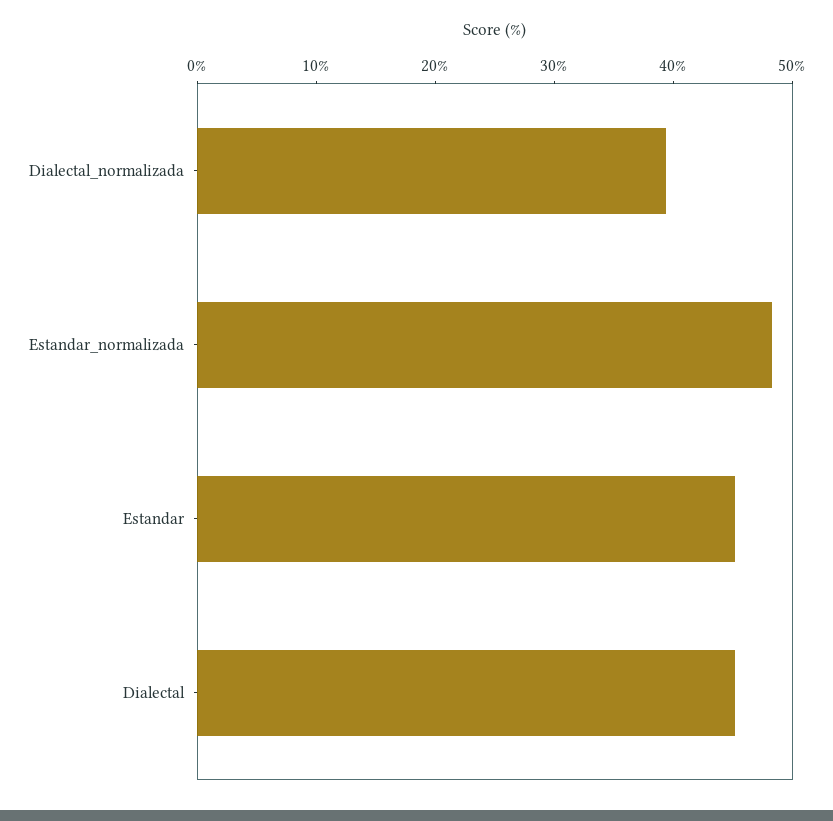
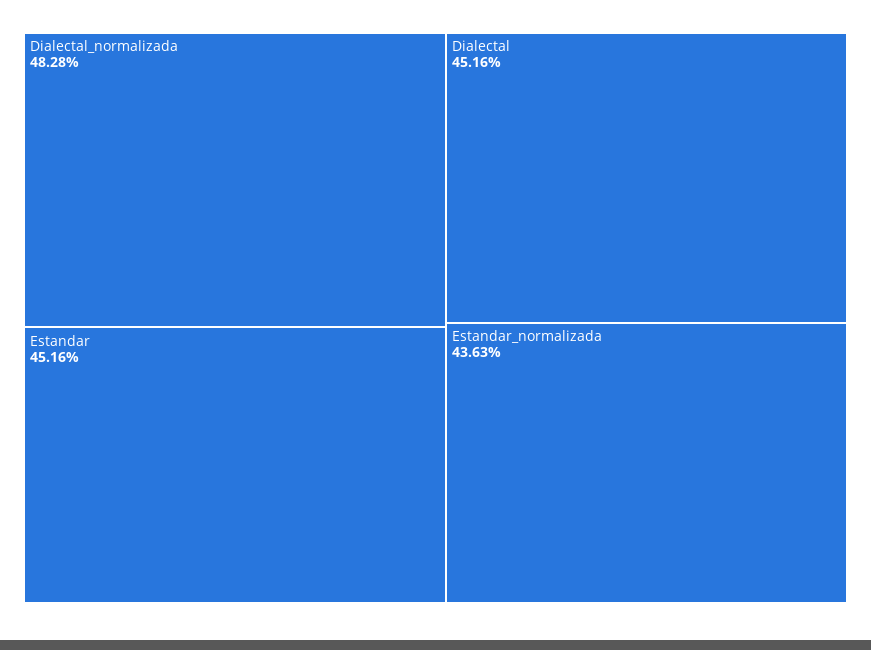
  {
-   "Dialectal_normalizada": 40,
+   "Dialectal_normalizada": 48.28,
-   "Estandar_normalizada": 48,
+   "Estandar_normalizada": 43.63,
    "Estandar": 45.16,
    "Dialectal": 45.16
  }

